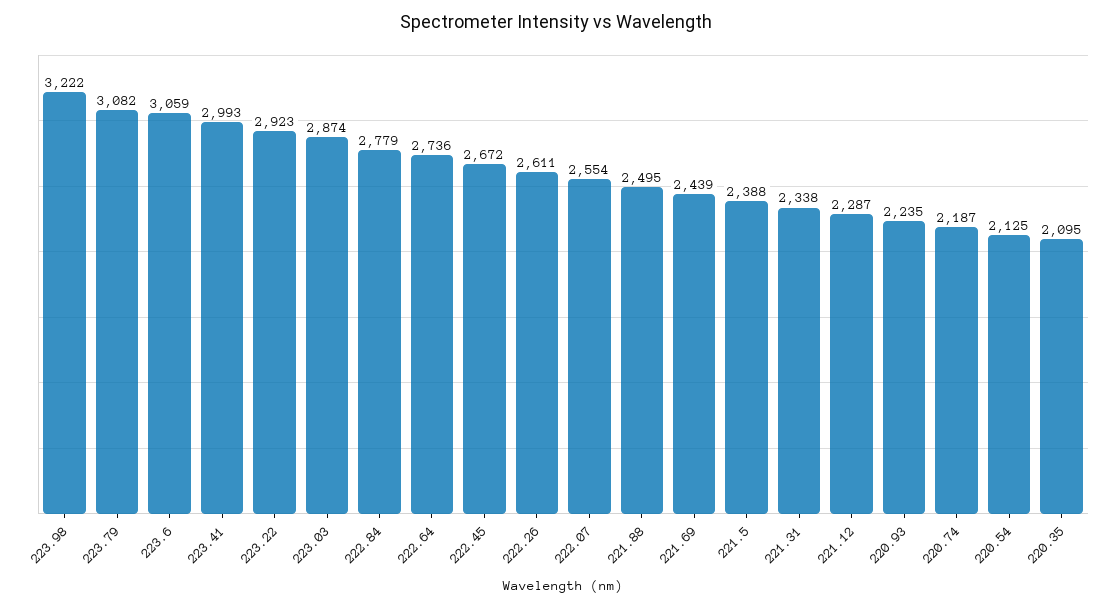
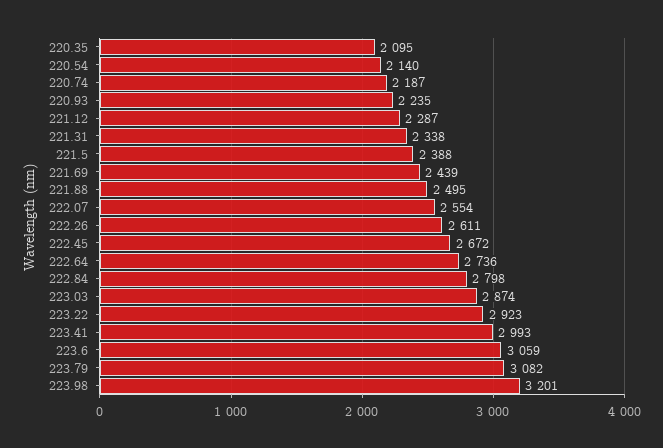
  {
-   "223.98": 3222,
+   "223.98": 3201,
    "223.79": 3082,
    "223.6": 3059,
    "223.41": 2993,
    "223.22": 2923,
    "223.03": 2874,
-   "222.84": 2779,
+   "222.84": 2798,
    "222.64": 2736,
    "222.45": 2672,
    "222.26": 2611,
    "222.07": 2554,
    "221.88": 2495,
    "221.69": 2439,
    "221.5": 2388,
    "221.31": 2338,
    "221.12": 2287,
    "220.93": 2235,
    "220.74": 2187,
-   "220.54": 2125,
+   "220.54": 2140,
    "220.35": 2095
  }

